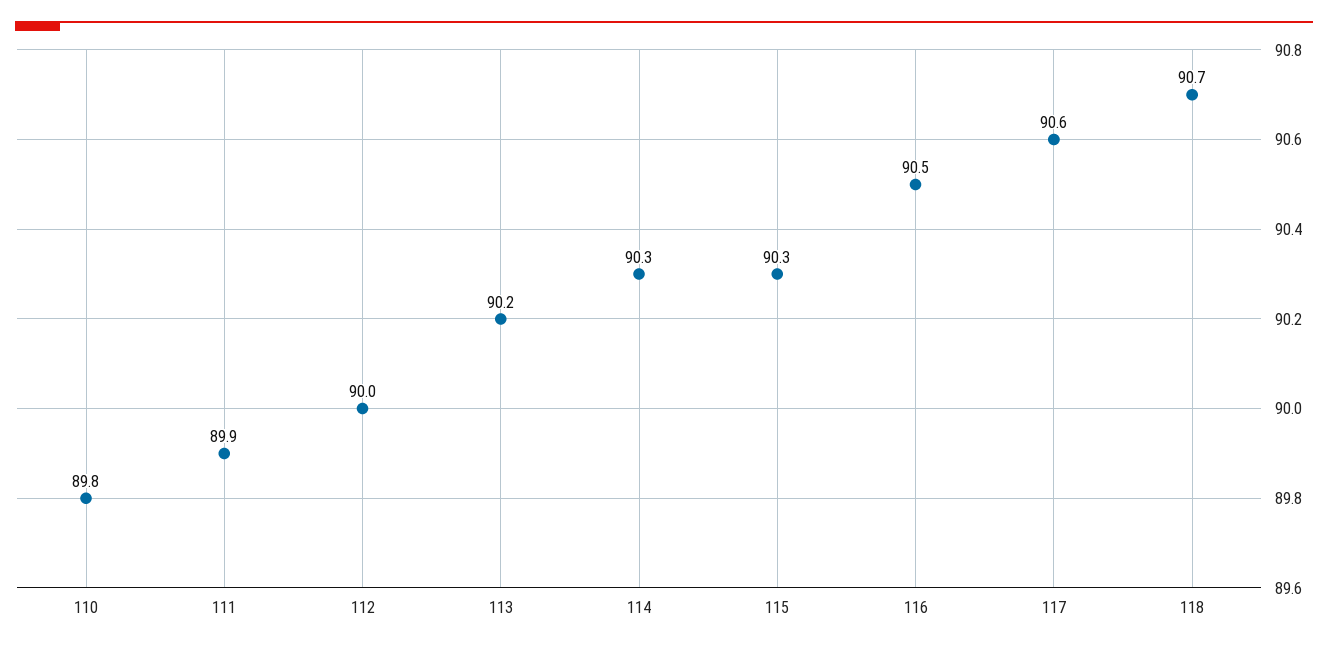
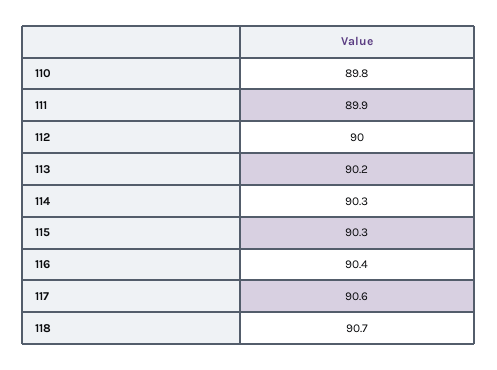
  {
    "110": 89.8,
    "111": 89.9,
    "112": 90,
    "113": 90.2,
    "114": 90.3,
    "115": 90.3,
-   "116": 90.5,
+   "116": 90.4,
    "117": 90.6,
    "118": 90.7
  }

